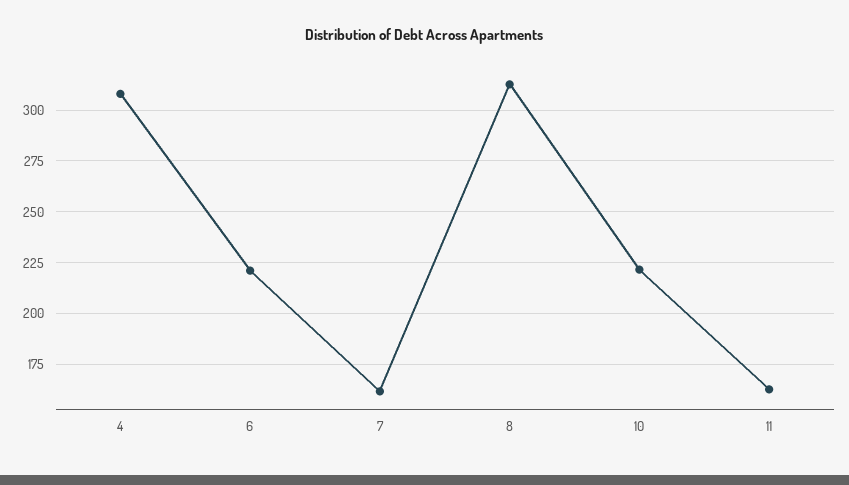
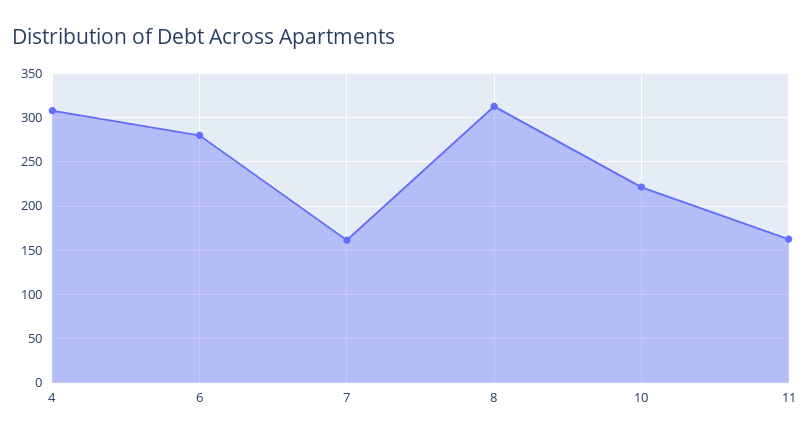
  {
    "4": 310,
-   "6": 220,
+   "6": 280,
    "7": 160,
    "8": 315,
    "10": 220,
    "11": 165
  }

